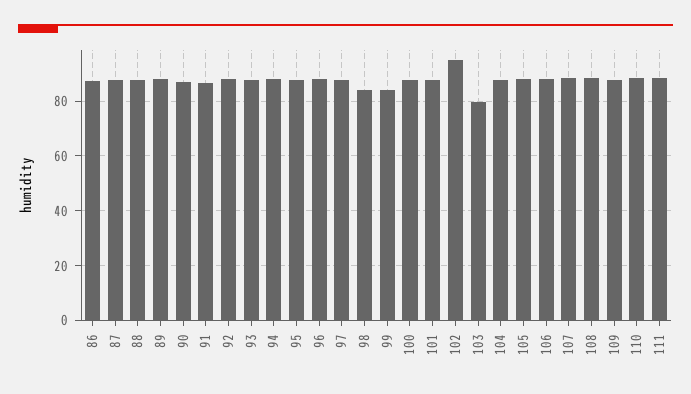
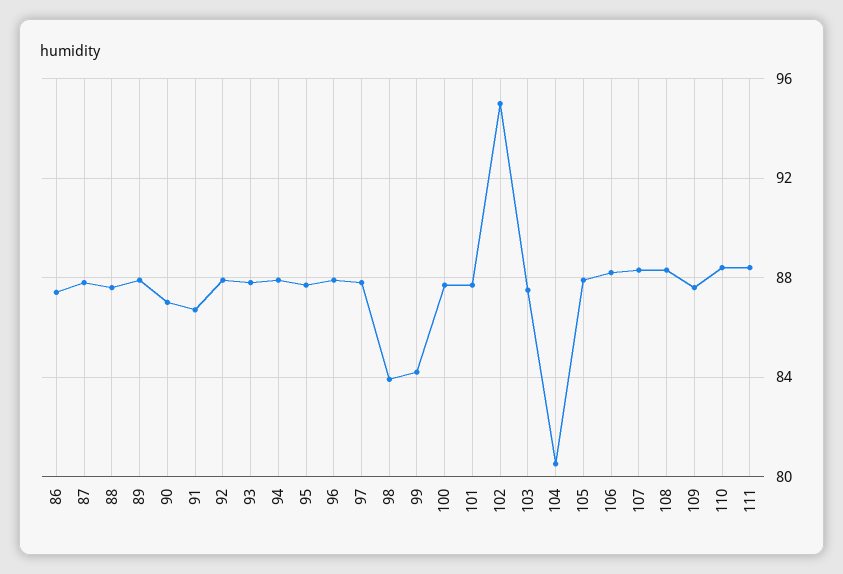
  {
    "86": 87.5,
    "87": 88,
    "88": 87.5,
    "89": 88,
    "90": 87,
    "91": 86.5,
    "92": 88,
    "93": 88,
    "94": 88,
    "95": 87.5,
    "96": 88,
    "97": 88,
    "98": 84,
    "99": 84,
    "100": 87.5,
    "101": 87.5,
    "102": 95,
-   "103": 80,
+   "103": 87.5,
-   "104": 87.5,
+   "104": 80.5,
    "105": 88,
    "106": 88,
    "107": 88.5,
    "108": 88.5,
    "109": 87.5,
    "110": 88.5,
    "111": 88.5
  }

